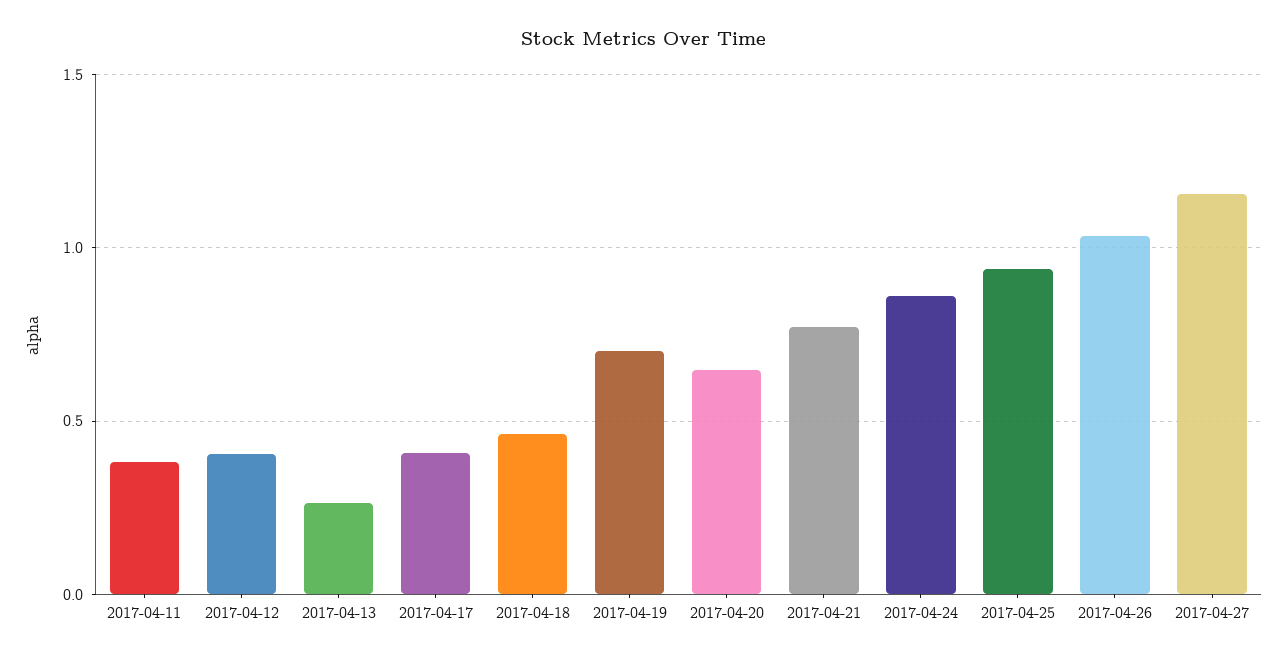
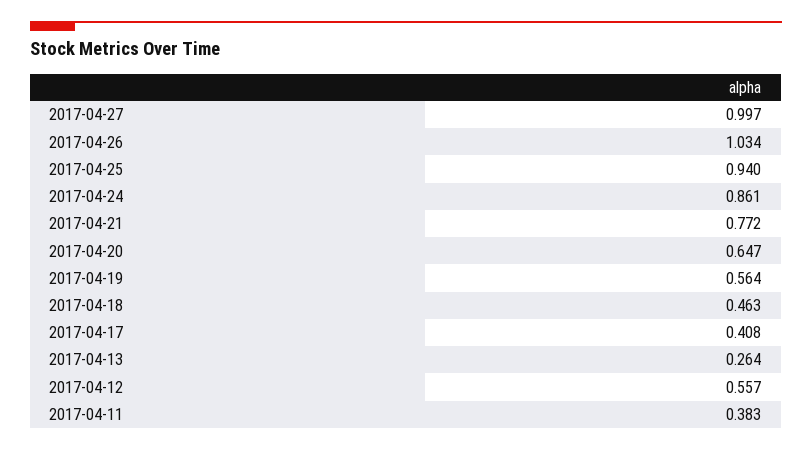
  {
    "2017-04-11": 0.383,
-   "2017-04-12": 0.4,
+   "2017-04-12": 0.557,
    "2017-04-13": 0.264,
    "2017-04-17": 0.408,
    "2017-04-18": 0.463,
-   "2017-04-19": 0.7,
+   "2017-04-19": 0.564,
    "2017-04-20": 0.647,
    "2017-04-21": 0.772,
    "2017-04-24": 0.861,
    "2017-04-25": 0.94,
    "2017-04-26": 1.034,
-   "2017-04-27": 1.15
+   "2017-04-27": 0.997
  }

